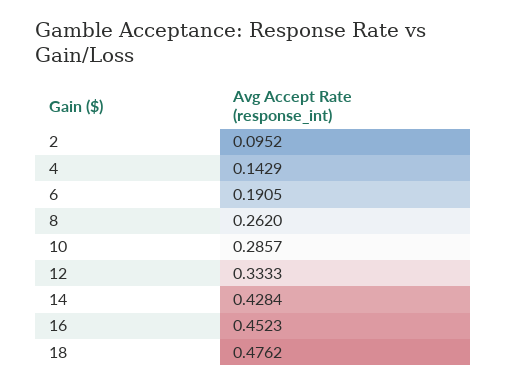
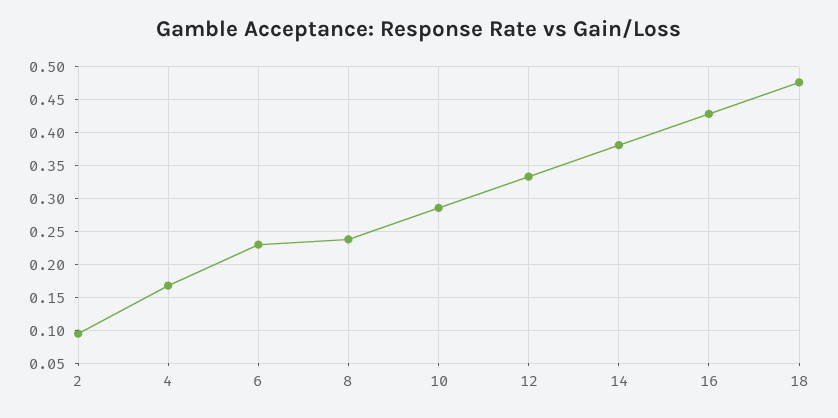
  {
    "2": 0.0952,
-   "4": 0.1429,
+   "4": 0.17,
-   "6": 0.1905,
+   "6": 0.23,
-   "8": 0.262,
+   "8": 0.24,
    "10": 0.2857,
    "12": 0.3333,
-   "14": 0.4284,
+   "14": 0.38,
-   "16": 0.4523,
+   "16": 0.43,
    "18": 0.4762
  }

